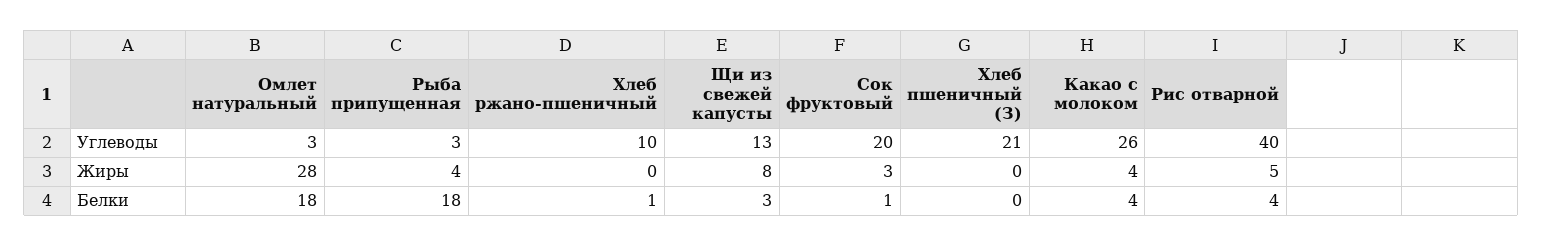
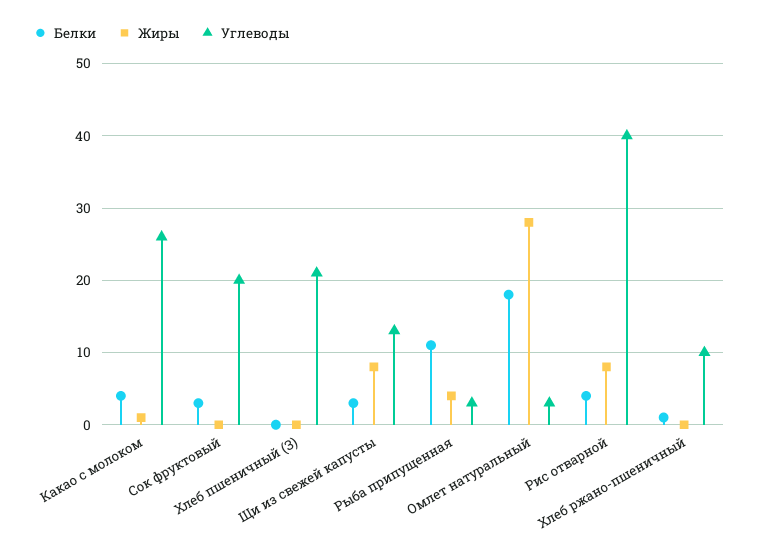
  {
    "Углеводы": {
      "Омлет натуральный": 3,
      "Рыба припущенная": 3,
      "Хлеб ржано-пшеничный": 10,
      "Щи из свежей капусты": 13,
      "Сок фруктовый": 20,
      "Хлеб пшеничный (З)": 21,
      "Какао с молоком": 26,
      "Рис отварной": 40
    },
    "Жиры": {
      "Омлет натуральный": 28,
      "Рыба припущенная": 4,
      "Хлеб ржано-пшеничный": 0,
      "Щи из свежей капусты": 8,
-     "Сок фруктовый": 3,
+     "Сок фруктовый": 0,
      "Хлеб пшеничный (З)": 0,
-     "Какао с молоком": 4,
+     "Какао с молоком": 1,
-     "Рис отварной": 5
+     "Рис отварной": 8
    },
    "Белки": {
      "Омлет натуральный": 18,
-     "Рыба припущенная": 18,
+     "Рыба припущенная": 11,
      "Хлеб ржано-пшеничный": 1,
      "Щи из свежей капусты": 3,
-     "Сок фруктовый": 1,
+     "Сок фруктовый": 3,
      "Хлеб пшеничный (З)": 0,
      "Какао с молоком": 4,
      "Рис отварной": 4
    }
  }

